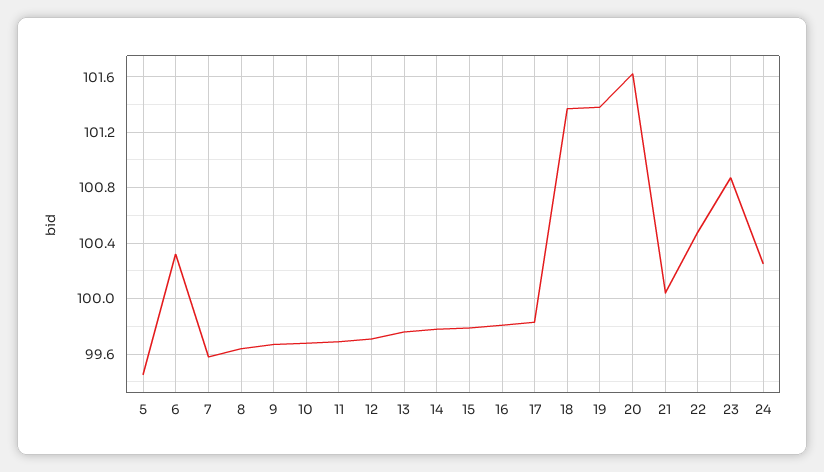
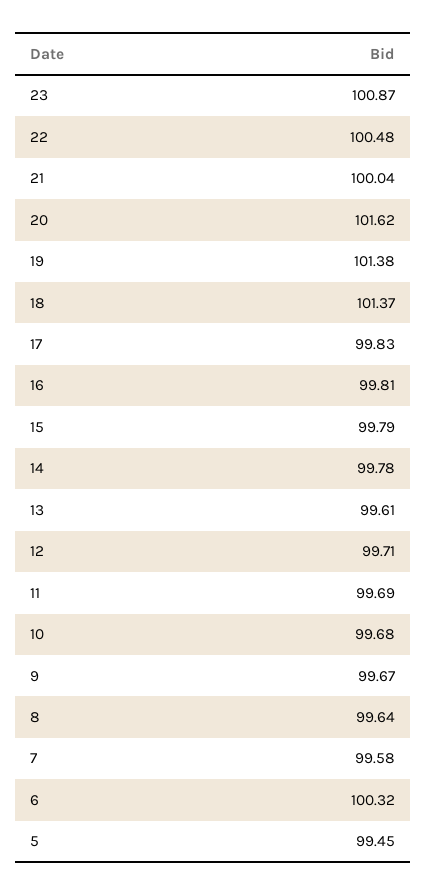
  {
    "5": 99.45,
    "6": 100.32,
    "7": 99.58,
    "8": 99.64,
    "9": 99.67,
    "10": 99.68,
    "11": 99.69,
    "12": 99.71,
-   "13": 99.75,
+   "13": 99.61,
    "14": 99.78,
    "15": 99.79,
    "16": 99.81,
    "17": 99.83,
    "18": 101.37,
    "19": 101.38,
    "20": 101.62,
    "21": 100.04,
    "22": 100.48,
-   "23": 100.87,
+   "23": 100.87
-   "24": 100.25
  }

